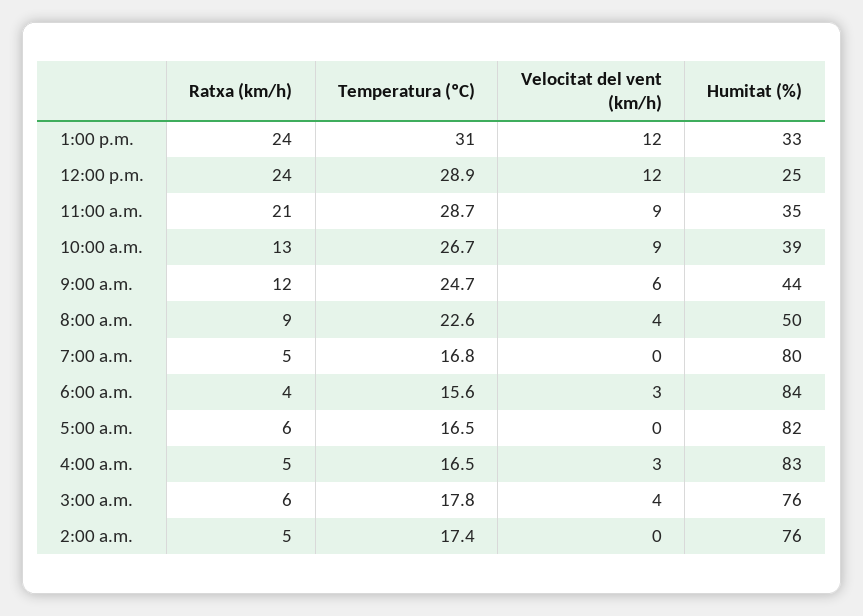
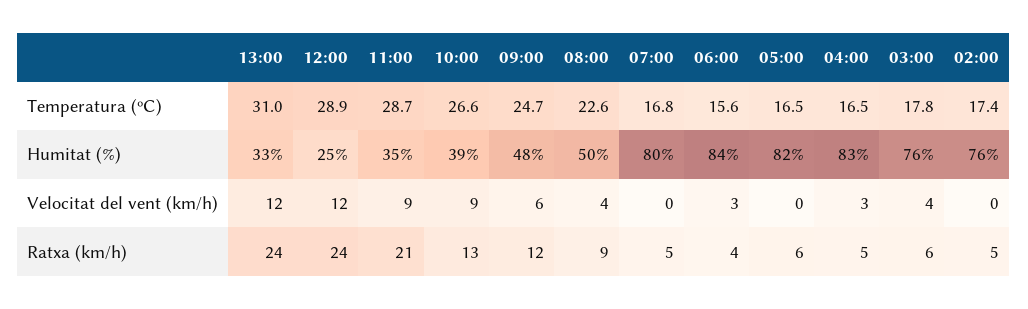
  {
    "Ratxa (km/h)": {
      "1:00 p.m.": 24,
      "12:00 p.m.": 24,
      "11:00 a.m.": 21,
      "10:00 a.m.": 13,
      "9:00 a.m.": 12,
      "8:00 a.m.": 9,
      "7:00 a.m.": 5,
      "6:00 a.m.": 4,
      "5:00 a.m.": 6,
      "4:00 a.m.": 5,
      "3:00 a.m.": 6,
      "2:00 a.m.": 5
    },
    "Temperatura (ºC)": {
      "1:00 p.m.": 31,
      "12:00 p.m.": 28.9,
      "11:00 a.m.": 28.7,
-     "10:00 a.m.": 26.7,
+     "10:00 a.m.": 26.6,
      "9:00 a.m.": 24.7,
      "8:00 a.m.": 22.6,
      "7:00 a.m.": 16.8,
      "6:00 a.m.": 15.6,
      "5:00 a.m.": 16.5,
      "4:00 a.m.": 16.5,
      "3:00 a.m.": 17.8,
      "2:00 a.m.": 17.4
    },
    "Velocitat del vent (km/h)": {
      "1:00 p.m.": 12,
      "12:00 p.m.": 12,
      "11:00 a.m.": 9,
      "10:00 a.m.": 9,
      "9:00 a.m.": 6,
      "8:00 a.m.": 4,
      "7:00 a.m.": 0,
      "6:00 a.m.": 3,
      "5:00 a.m.": 0,
      "4:00 a.m.": 3,
      "3:00 a.m.": 4,
      "2:00 a.m.": 0
    },
    "Humitat (%)": {
      "1:00 p.m.": 33,
      "12:00 p.m.": 25,
      "11:00 a.m.": 35,
      "10:00 a.m.": 39,
-     "9:00 a.m.": 44,
+     "9:00 a.m.": 48,
      "8:00 a.m.": 50,
      "7:00 a.m.": 80,
      "6:00 a.m.": 84,
      "5:00 a.m.": 82,
      "4:00 a.m.": 83,
      "3:00 a.m.": 76,
      "2:00 a.m.": 76
    }
  }

